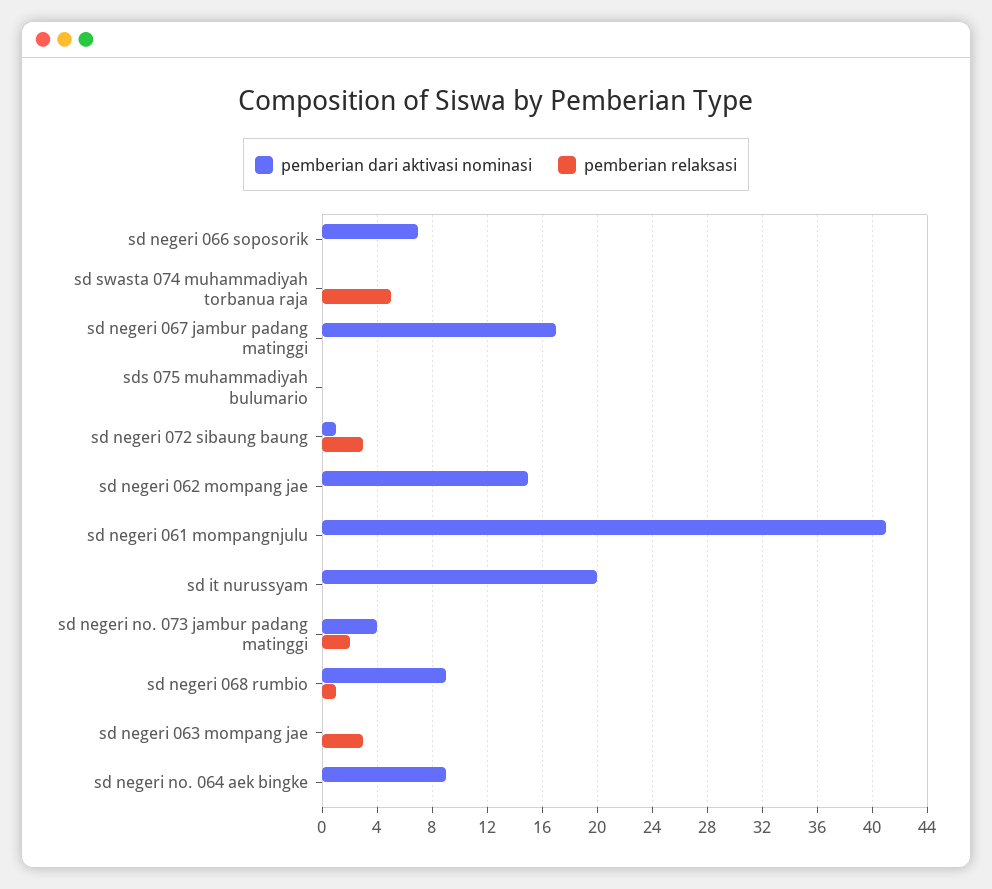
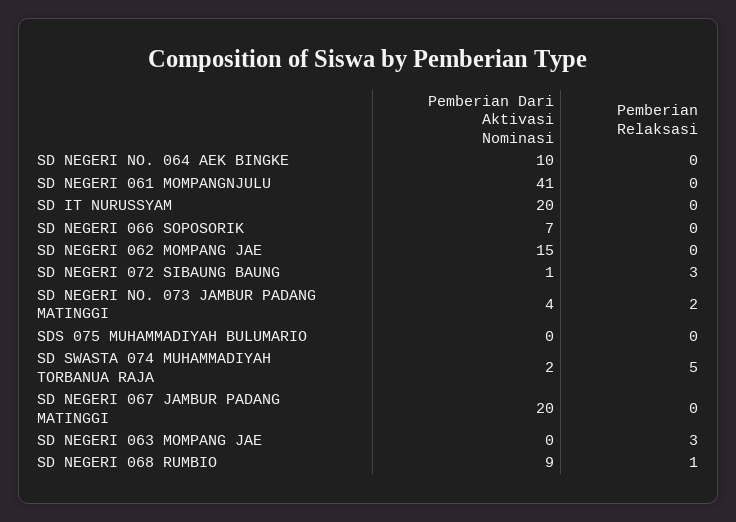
  {
    "pemberian dari aktivasi nominasi": {
      "sd negeri 066 soposorik": 7,
-     "sd swasta 074 muhammadiyah torbanua raja": 0,
+     "sd swasta 074 muhammadiyah torbanua raja": 2,
-     "sd negeri 067 jambur padang matinggi": 17,
+     "sd negeri 067 jambur padang matinggi": 20,
      "sds 075 muhammadiyah bulumario": 0,
      "sd negeri 072 sibaung baung": 1,
      "sd negeri 062 mompang jae": 15,
      "sd negeri 061 mompangnjulu": 41,
      "sd it nurussyam": 20,
      "sd negeri no. 073 jambur padang matinggi": 4,
      "sd negeri 068 rumbio": 9,
      "sd negeri 063 mompang jae": 0,
-     "sd negeri no. 064 aek bingke": 9
+     "sd negeri no. 064 aek bingke": 10
    },
    "pemberian relaksasi": {
      "sd negeri 066 soposorik": 0,
      "sd swasta 074 muhammadiyah torbanua raja": 5,
      "sd negeri 067 jambur padang matinggi": 0,
      "sds 075 muhammadiyah bulumario": 0,
      "sd negeri 072 sibaung baung": 3,
      "sd negeri 062 mompang jae": 0,
      "sd negeri 061 mompangnjulu": 0,
      "sd it nurussyam": 0,
      "sd negeri no. 073 jambur padang matinggi": 2,
      "sd negeri 068 rumbio": 1,
      "sd negeri 063 mompang jae": 3,
      "sd negeri no. 064 aek bingke": 0
    }
  }

